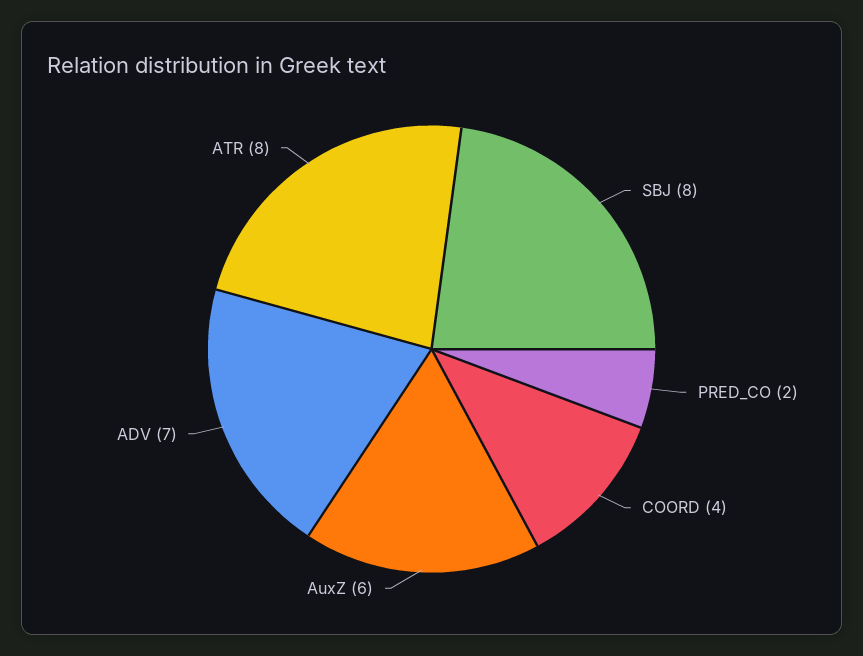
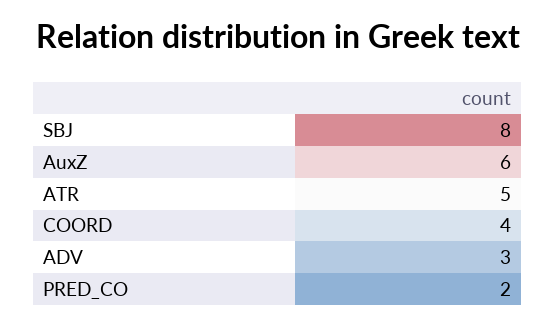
  {
    "SBJ": 8,
    "PRED_CO": 2,
    "COORD": 4,
    "AuxZ": 6,
-   "ADV": 7,
+   "ADV": 3,
-   "ATR": 8
+   "ATR": 5
  }

